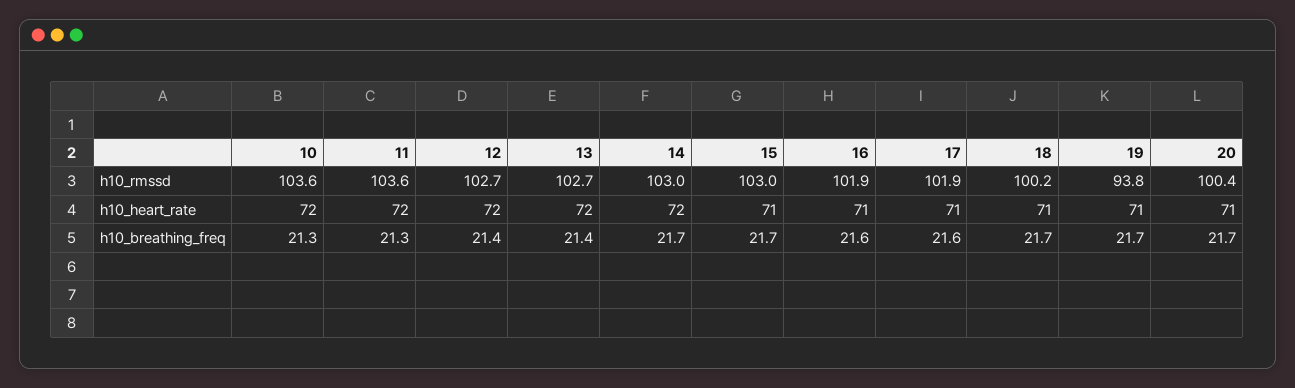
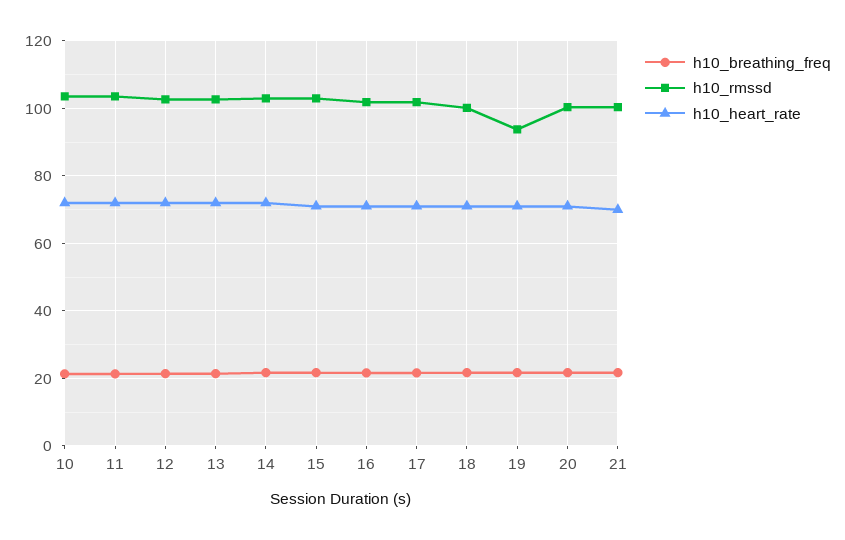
  {
    "h10_rmssd": {
      "10": 103.6,
      "11": 103.6,
      "12": 102.7,
      "13": 102.7,
      "14": 103,
      "15": 103,
      "16": 101.9,
      "17": 101.9,
      "18": 100.2,
      "19": 93.8,
-     "20": 100.4
+     "20": 100.4,
+     "21": 100
    },
    "h10_heart_rate": {
      "10": 72,
      "11": 72,
      "12": 72,
      "13": 72,
      "14": 72,
      "15": 71,
      "16": 71,
      "17": 71,
      "18": 71,
      "19": 71,
-     "20": 71
+     "20": 71,
+     "21": 70
    },
    "h10_breathing_freq": {
      "10": 21.3,
      "11": 21.3,
      "12": 21.4,
      "13": 21.4,
      "14": 21.7,
      "15": 21.7,
      "16": 21.6,
      "17": 21.6,
      "18": 21.7,
      "19": 21.7,
-     "20": 21.7
+     "20": 21.7,
+     "21": 22
    }
  }

